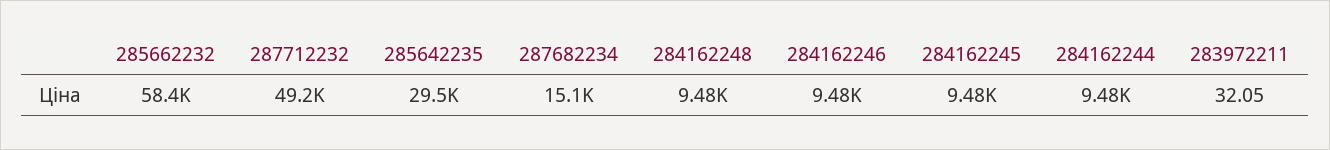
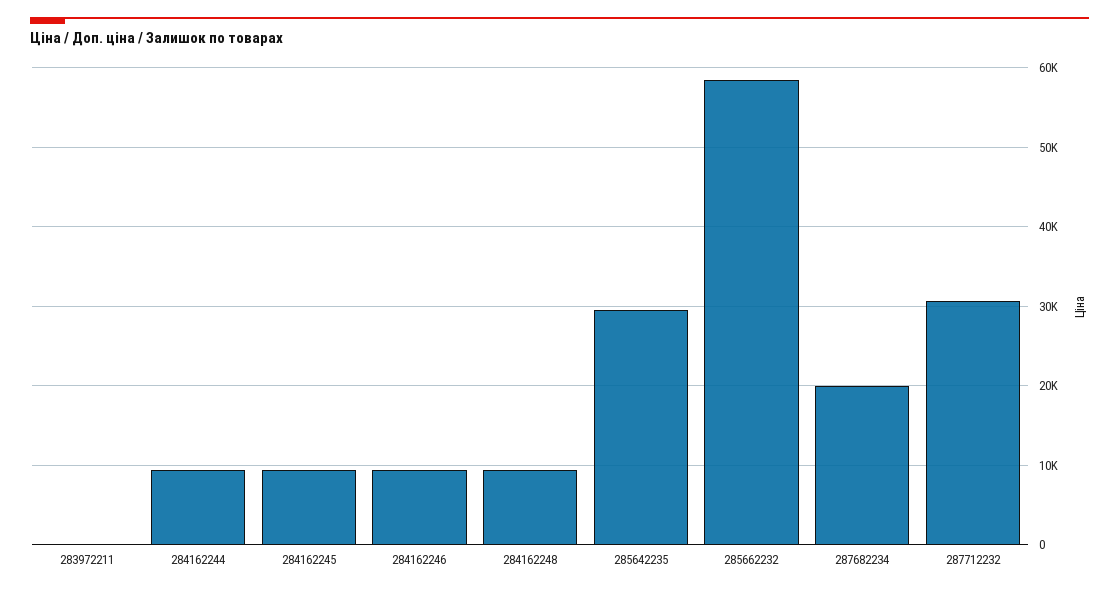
  {
    "285662232": 58400,
-   "287712232": 49200,
+   "287712232": 31000,
    "285642235": 29500,
-   "287682234": 15100,
+   "287682234": 20000,
    "284162248": 9480,
    "284162246": 9480,
    "284162245": 9480,
    "284162244": 9480,
    "283972211": 32.05
  }

